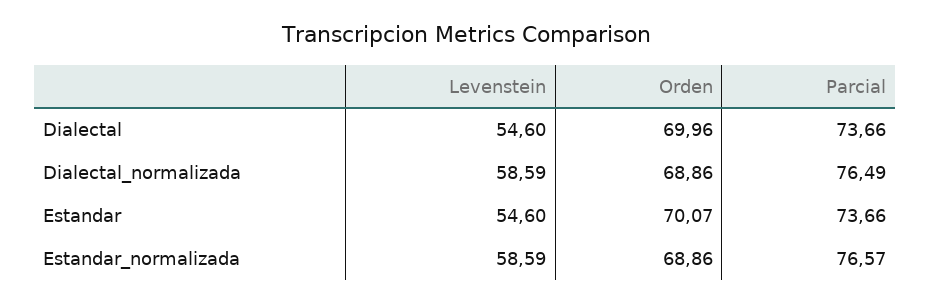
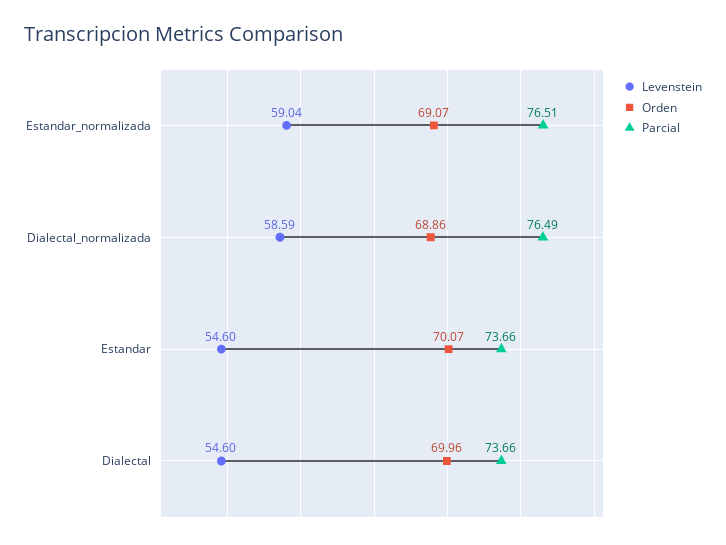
  {
    "Levenstein": {
      "Dialectal": 54.6,
      "Dialectal_normalizada": 58.59,
      "Estandar": 54.6,
-     "Estandar_normalizada": 58.59
+     "Estandar_normalizada": 59.04
    },
    "Orden": {
      "Dialectal": 69.96,
      "Dialectal_normalizada": 68.86,
      "Estandar": 70.07,
-     "Estandar_normalizada": 68.86
+     "Estandar_normalizada": 69.07
    },
    "Parcial": {
      "Dialectal": 73.66,
      "Dialectal_normalizada": 76.49,
      "Estandar": 73.66,
-     "Estandar_normalizada": 76.57
+     "Estandar_normalizada": 76.51
    }
  }

